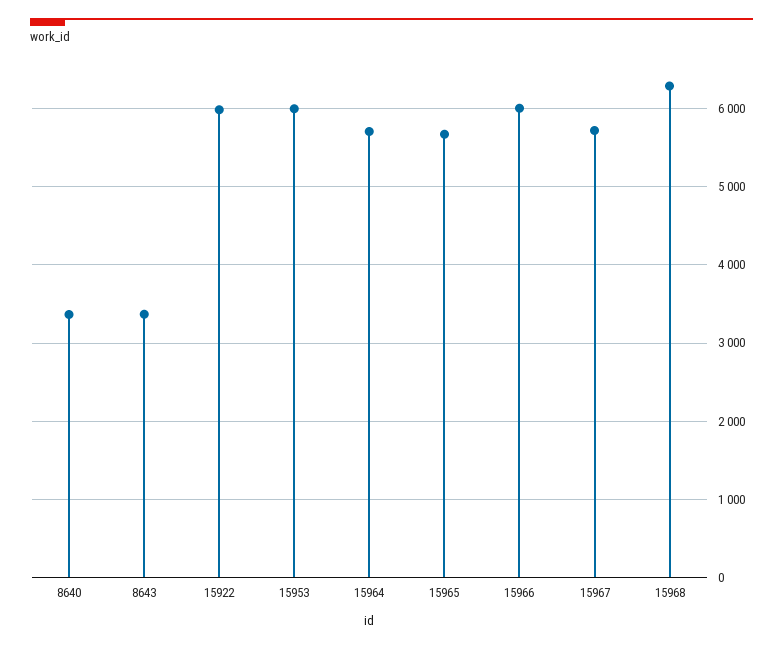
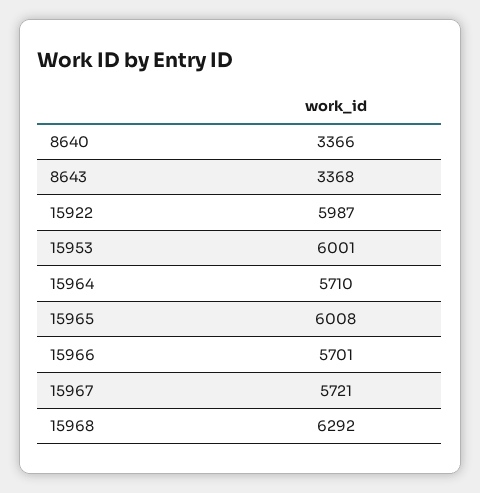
  {
    "8640": 3366,
    "8643": 3368,
    "15922": 5987,
    "15953": 6001,
    "15964": 5710,
-   "15965": 5700,
+   "15965": 6008,
-   "15966": 6000,
+   "15966": 5701,
    "15967": 5721,
    "15968": 6292
  }

